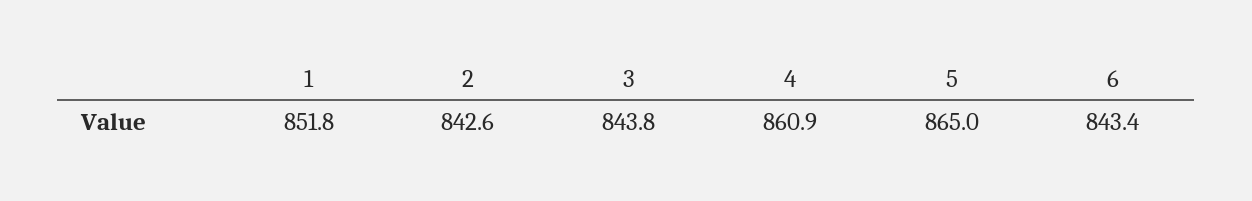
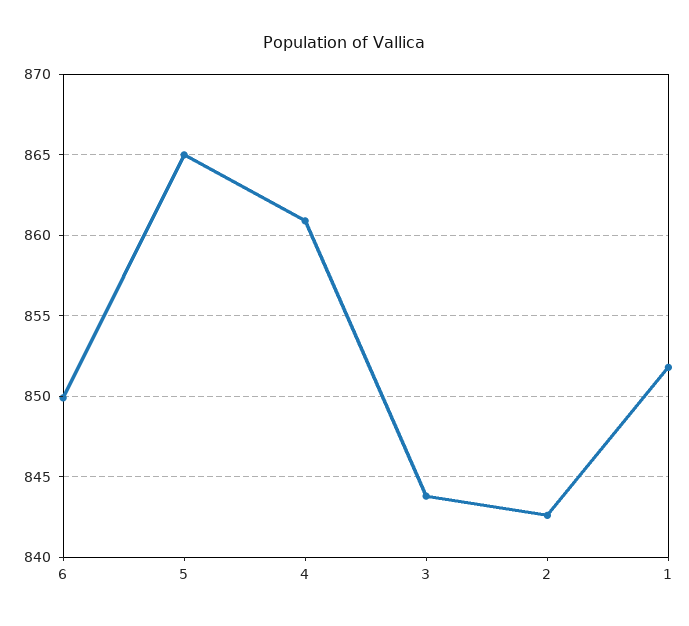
  {
    "1": 851.8,
    "2": 842.6,
    "3": 843.8,
    "4": 860.9,
    "5": 865,
-   "6": 843.4
+   "6": 850
  }

